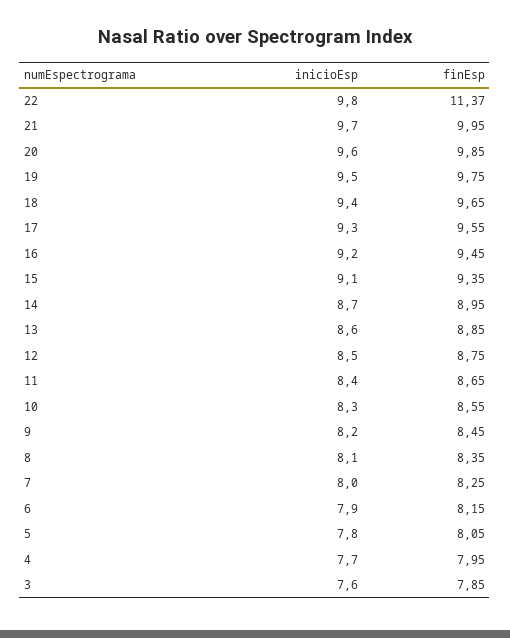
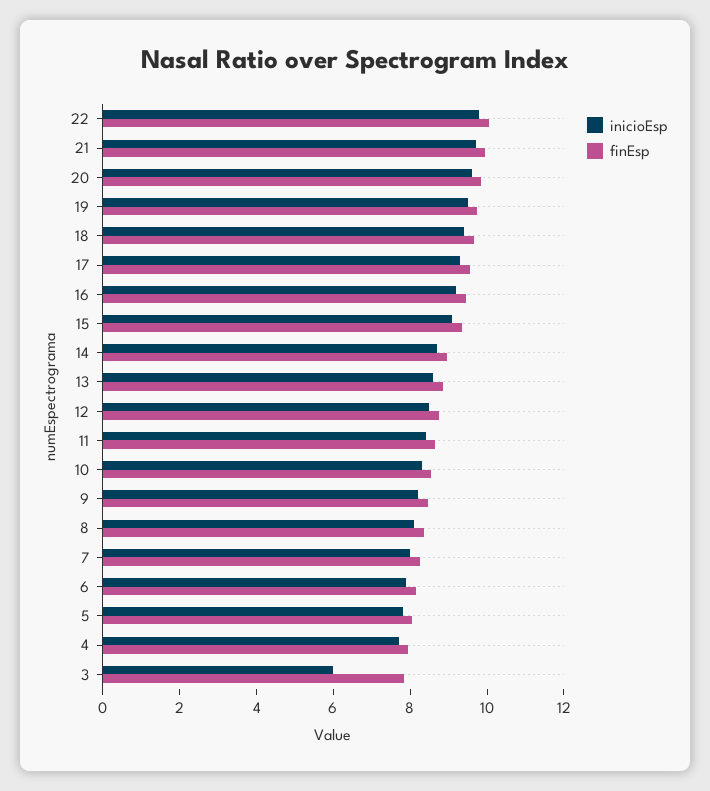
  {
    "inicioEsp": {
      "22": 9.8,
      "21": 9.7,
      "20": 9.6,
      "19": 9.5,
      "18": 9.4,
      "17": 9.3,
      "16": 9.2,
      "15": 9.1,
      "14": 8.7,
      "13": 8.6,
      "12": 8.5,
      "11": 8.4,
      "10": 8.3,
      "9": 8.2,
      "8": 8.1,
      "7": 8,
      "6": 7.9,
      "5": 7.8,
      "4": 7.7,
-     "3": 7.6
+     "3": 6
    },
    "finEsp": {
-     "22": 11.37,
+     "22": 10,
      "21": 9.95,
      "20": 9.85,
      "19": 9.75,
      "18": 9.65,
      "17": 9.55,
      "16": 9.45,
      "15": 9.35,
      "14": 8.95,
      "13": 8.85,
      "12": 8.75,
      "11": 8.65,
      "10": 8.55,
      "9": 8.45,
      "8": 8.35,
      "7": 8.25,
      "6": 8.15,
      "5": 8.05,
      "4": 7.95,
      "3": 7.85
    }
  }

